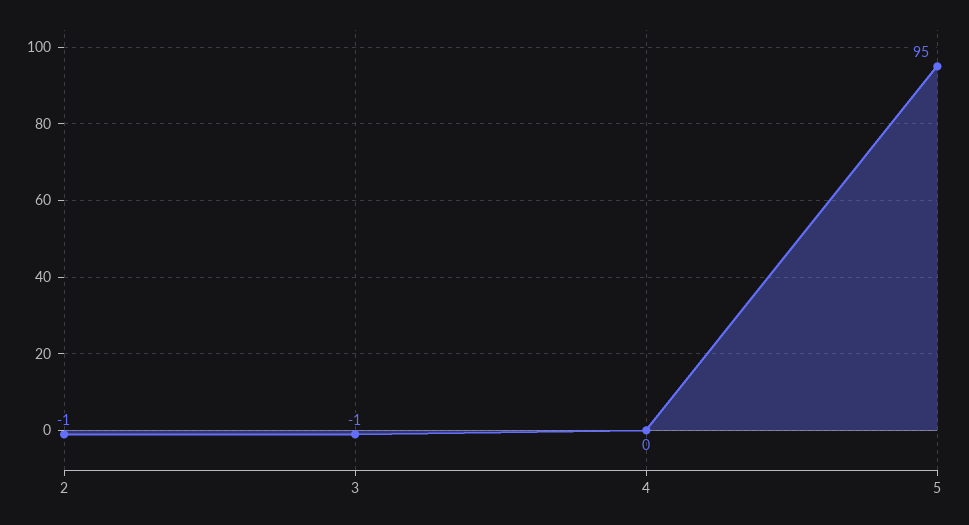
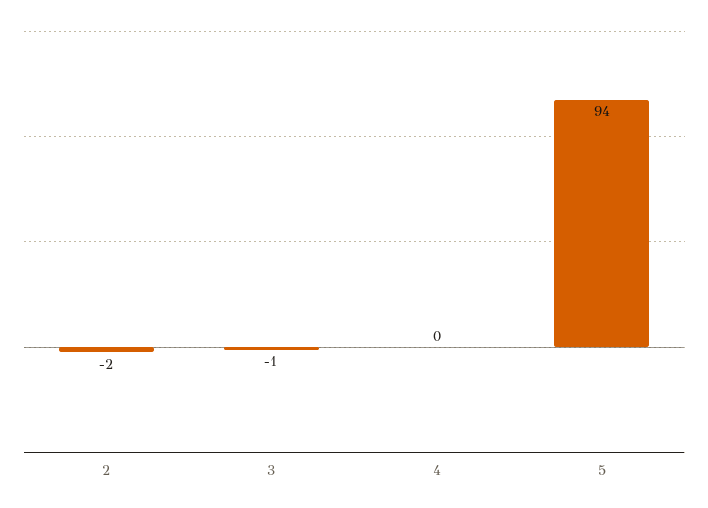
  {
-   "2": -1,
+   "2": -2,
    "3": -1,
    "4": 0,
-   "5": 95
+   "5": 94
  }

